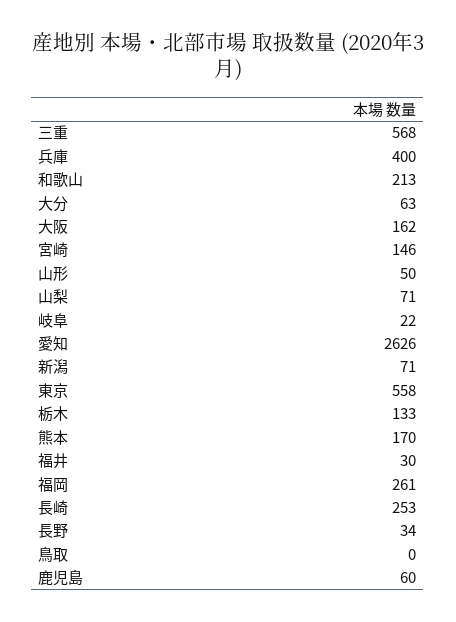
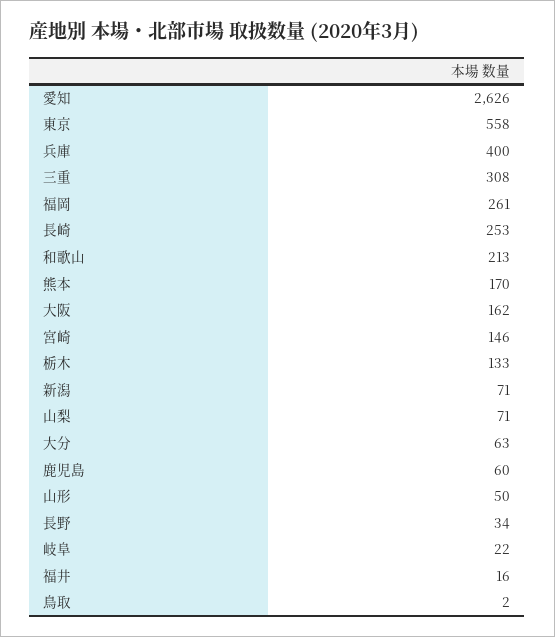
  {
-   "三重": 568,
+   "三重": 308,
    "兵庫": 400,
    "和歌山": 213,
    "大分": 63,
    "大阪": 162,
    "宮崎": 146,
    "山形": 50,
    "山梨": 71,
    "岐阜": 22,
    "愛知": 2626,
    "新潟": 71,
    "東京": 558,
    "栃木": 133,
    "熊本": 170,
-   "福井": 30,
+   "福井": 16,
    "福岡": 261,
    "長崎": 253,
    "長野": 34,
-   "鳥取": 0,
+   "鳥取": 2,
    "鹿児島": 60
  }

